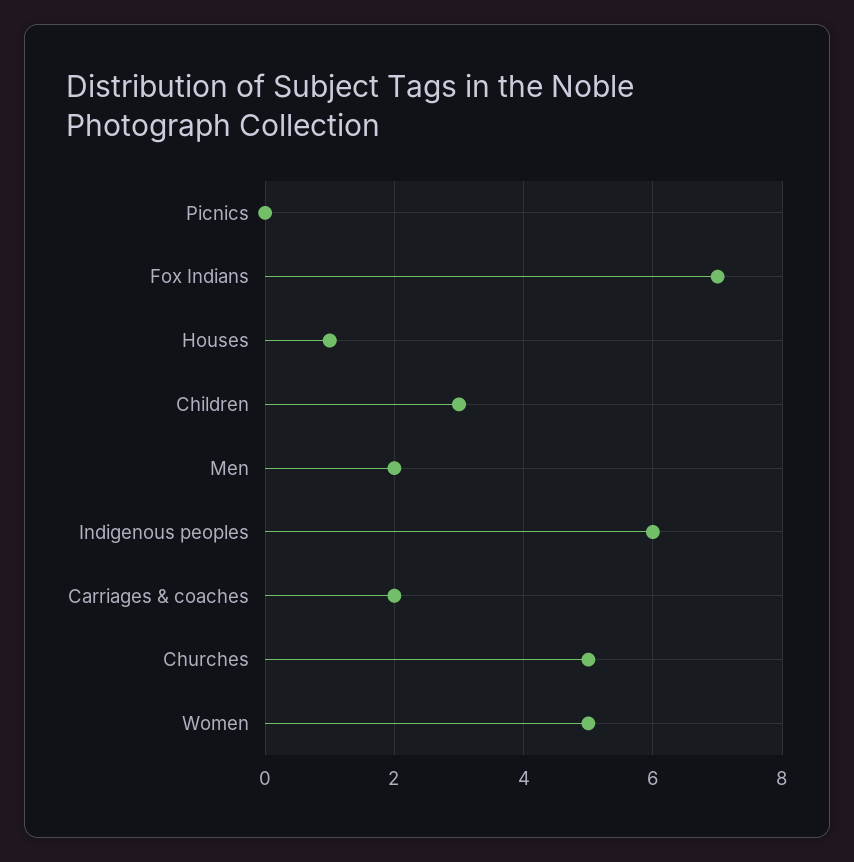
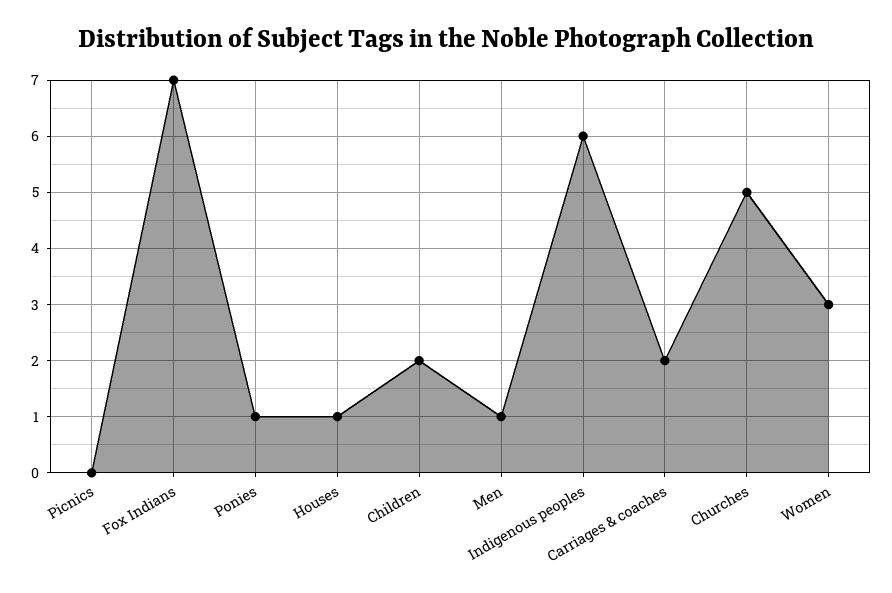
  {
    "Picnics": 0,
    "Fox Indians": 7,
    "Houses": 1,
-   "Children": 3,
+   "Children": 2,
-   "Men": 2,
+   "Men": 1,
    "Indigenous peoples": 6,
    "Carriages & coaches": 2,
    "Churches": 5,
-   "Women": 5
+   "Women": 3,
+   "Ponies": 1
  }

